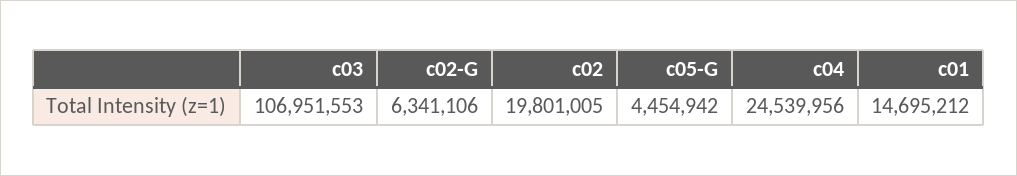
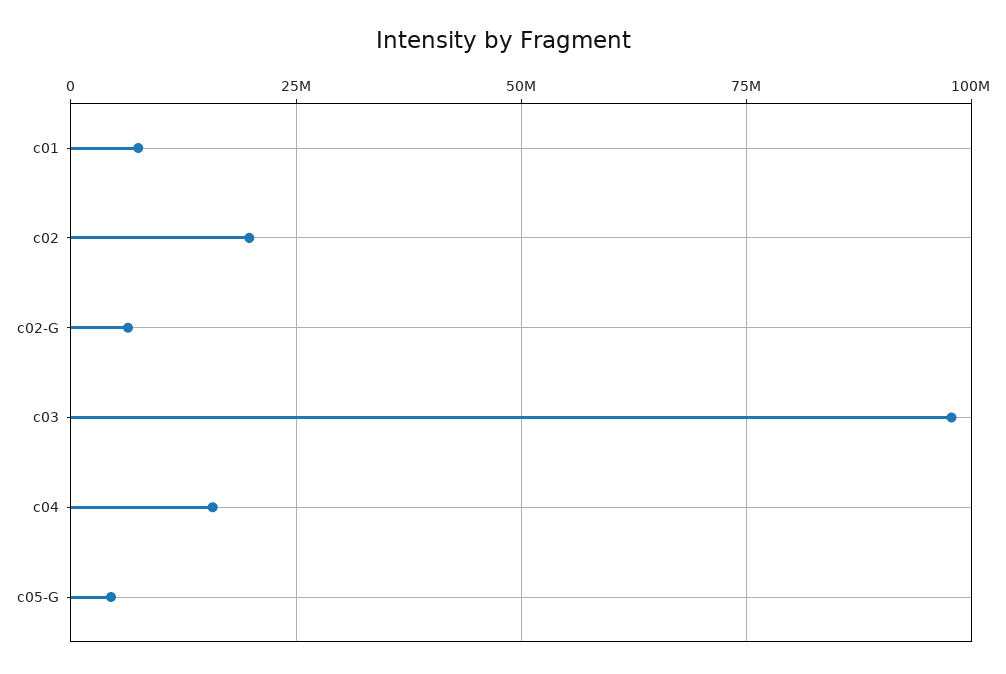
  {
-   "c03": 106951553,
+   "c03": 97500000,
    "c02-G": 6341106,
    "c02": 19801005,
    "c05-G": 4454942,
-   "c04": 24539956,
+   "c04": 15000000,
-   "c01": 14695212
+   "c01": 7500000
  }

